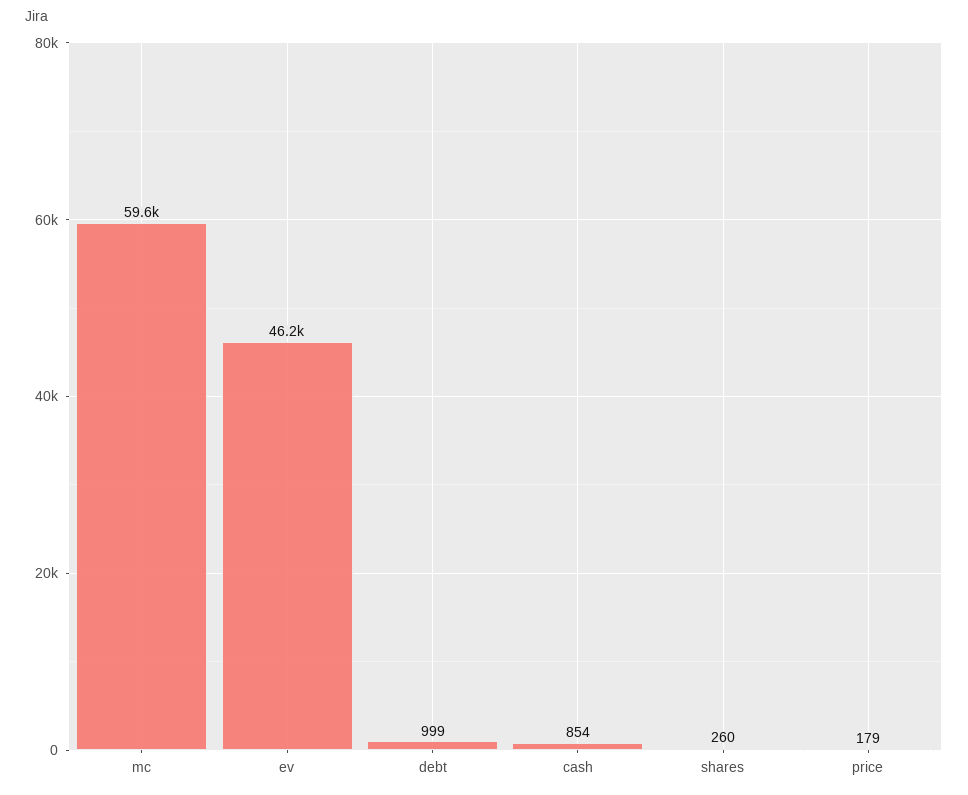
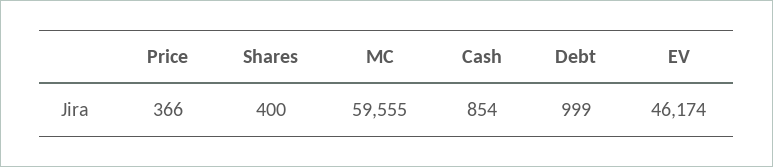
  {
    "mc": 59555,
    "ev": 46174,
    "debt": 999,
    "cash": 854,
-   "shares": 260,
+   "shares": 400,
-   "price": 179
+   "price": 366
  }

